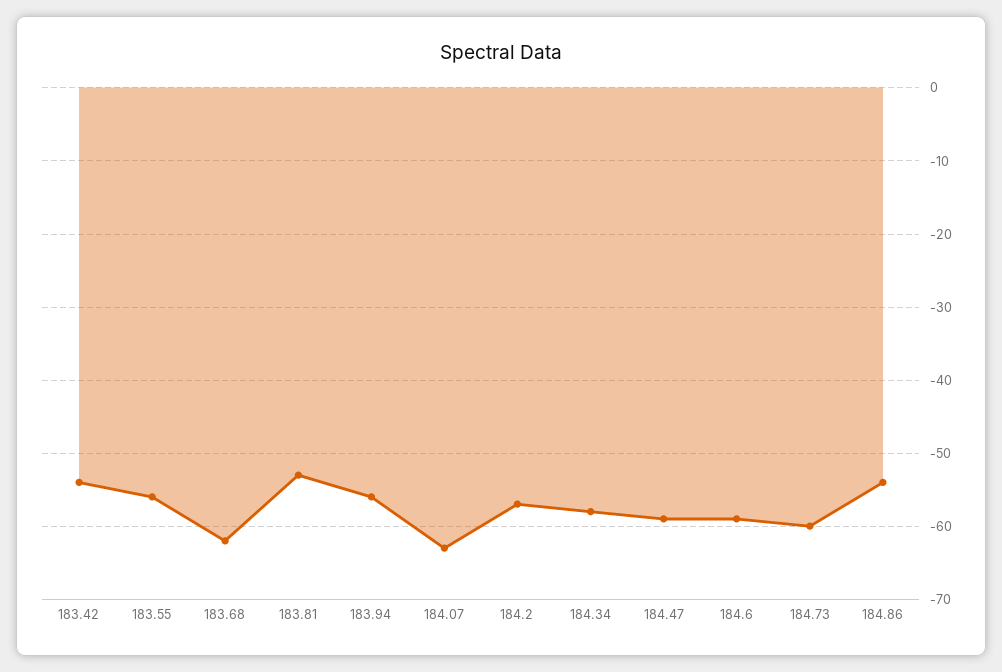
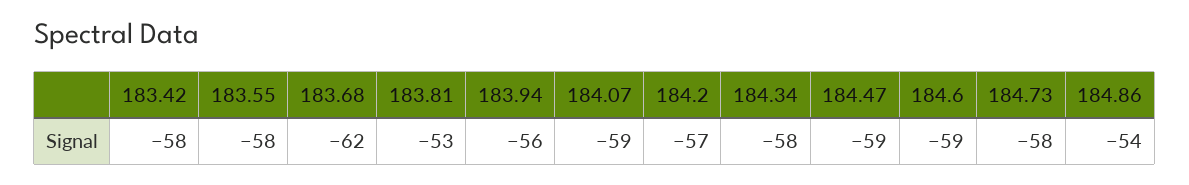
  {
-   "183.42": -54,
+   "183.42": -58,
-   "183.55": -56,
+   "183.55": -58,
    "183.68": -62,
    "183.81": -53,
    "183.94": -56,
-   "184.07": -63,
+   "184.07": -59,
    "184.2": -57,
    "184.34": -58,
    "184.47": -59,
    "184.6": -59,
-   "184.73": -60,
+   "184.73": -58,
    "184.86": -54
  }

